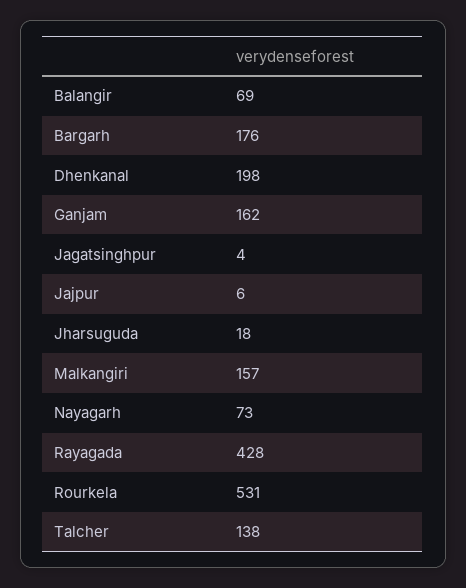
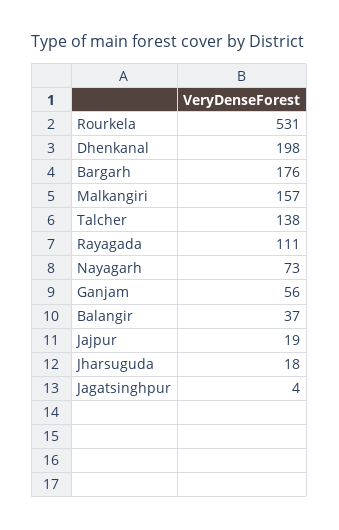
  {
-   "Balangir": 69,
+   "Balangir": 37,
    "Bargarh": 176,
    "Dhenkanal": 198,
-   "Ganjam": 162,
+   "Ganjam": 56,
    "Jagatsinghpur": 4,
-   "Jajpur": 6,
+   "Jajpur": 19,
    "Jharsuguda": 18,
    "Malkangiri": 157,
    "Nayagarh": 73,
-   "Rayagada": 428,
+   "Rayagada": 111,
    "Rourkela": 531,
    "Talcher": 138
  }

